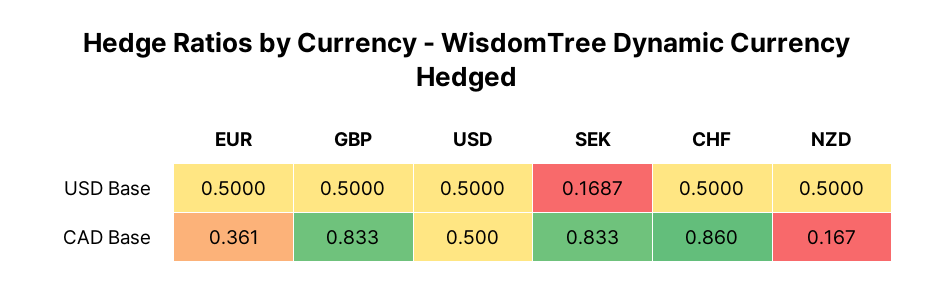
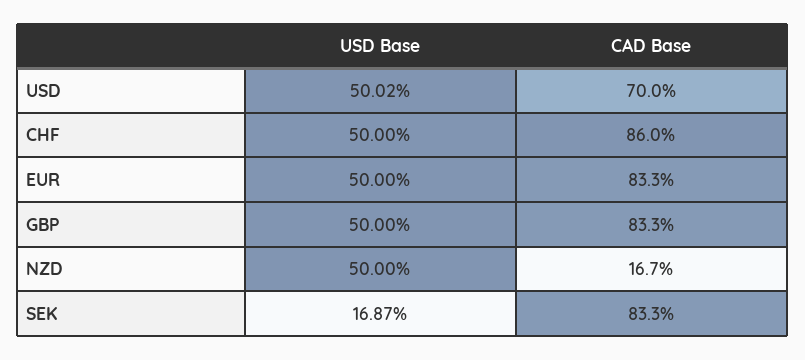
  {
    "EUR": {
      "USD Base": 0.5,
-     "CAD Base": 0.361
+     "CAD Base": 0.833
    },
    "GBP": {
      "USD Base": 0.5,
      "CAD Base": 0.833
    },
    "USD": {
-     "USD Base": 0.5,
+     "USD Base": 0.5002,
-     "CAD Base": 0.5
+     "CAD Base": 0.7
    },
    "SEK": {
      "USD Base": 0.1687,
      "CAD Base": 0.833
    },
    "CHF": {
      "USD Base": 0.5,
      "CAD Base": 0.86
    },
    "NZD": {
      "USD Base": 0.5,
      "CAD Base": 0.167
    }
  }

